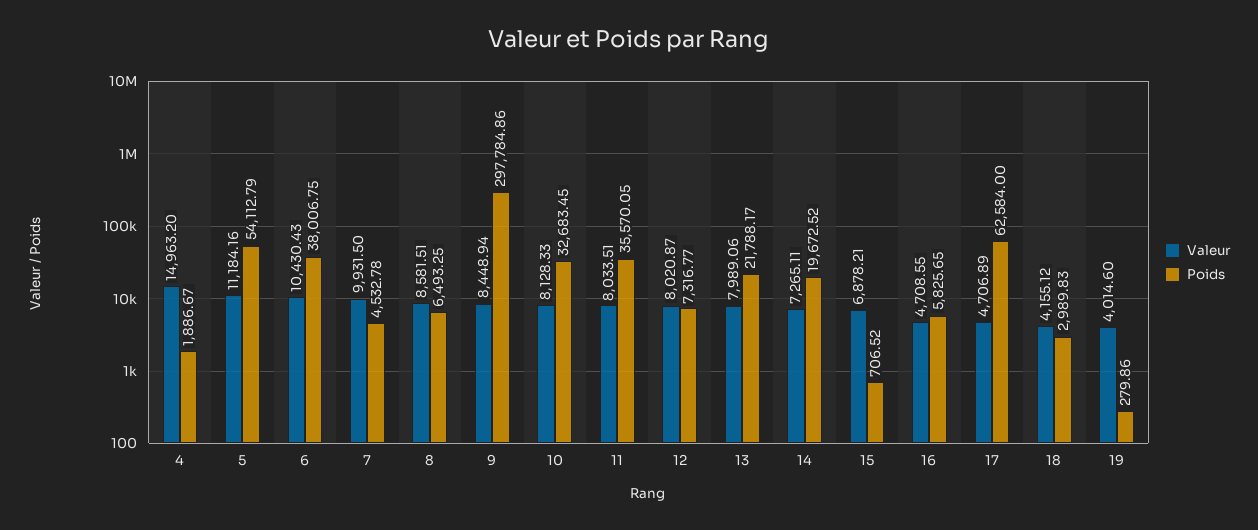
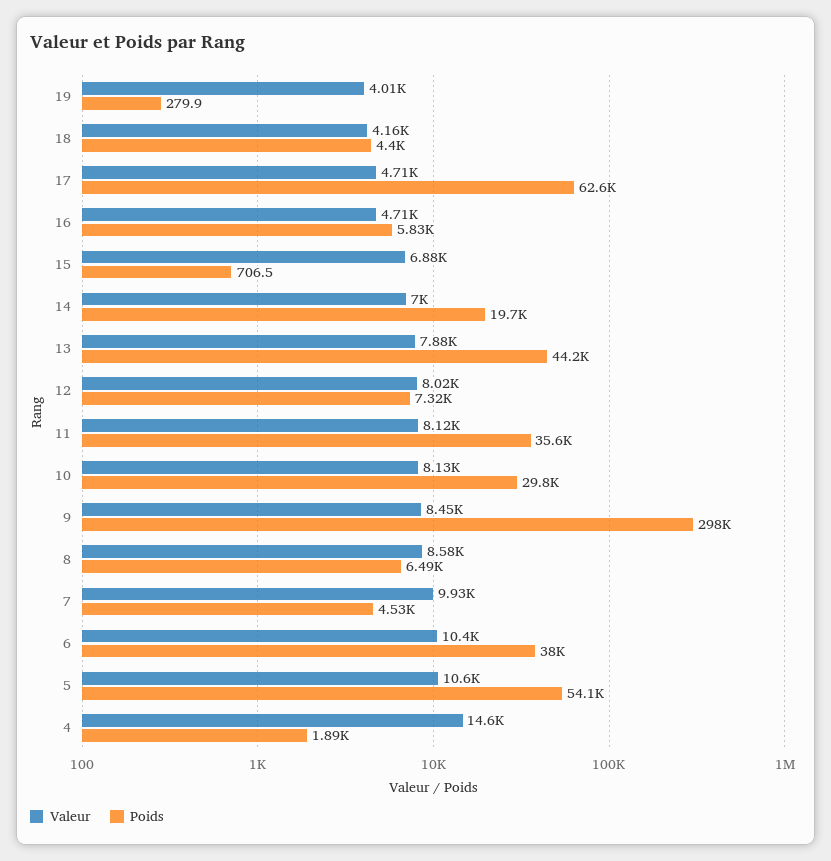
  {
    "Valeur": {
-     "4": 14963.2,
+     "4": 14600,
-     "5": 11184.16,
+     "5": 10600,
      "6": 10430.43,
      "7": 9931.5,
      "8": 8581.51,
      "9": 8448.94,
      "10": 8128.33,
-     "11": 8033.51,
+     "11": 8120,
      "12": 8020.87,
-     "13": 7989.06,
+     "13": 7880,
-     "14": 7265.11,
+     "14": 7000,
      "15": 6878.21,
      "16": 4708.55,
      "17": 4706.89,
      "18": 4155.12,
      "19": 4014.6
    },
    "Poids": {
      "4": 1886.67,
      "5": 54112.79,
      "6": 38006.75,
      "7": 4532.78,
      "8": 6493.25,
      "9": 297784.86,
-     "10": 32683.45,
+     "10": 29800,
      "11": 35570.05,
      "12": 7316.77,
-     "13": 21788.17,
+     "13": 44200,
      "14": 19672.52,
      "15": 706.52,
      "16": 5825.65,
      "17": 62584,
-     "18": 2989.83,
+     "18": 4400,
      "19": 279.86
    }
  }

